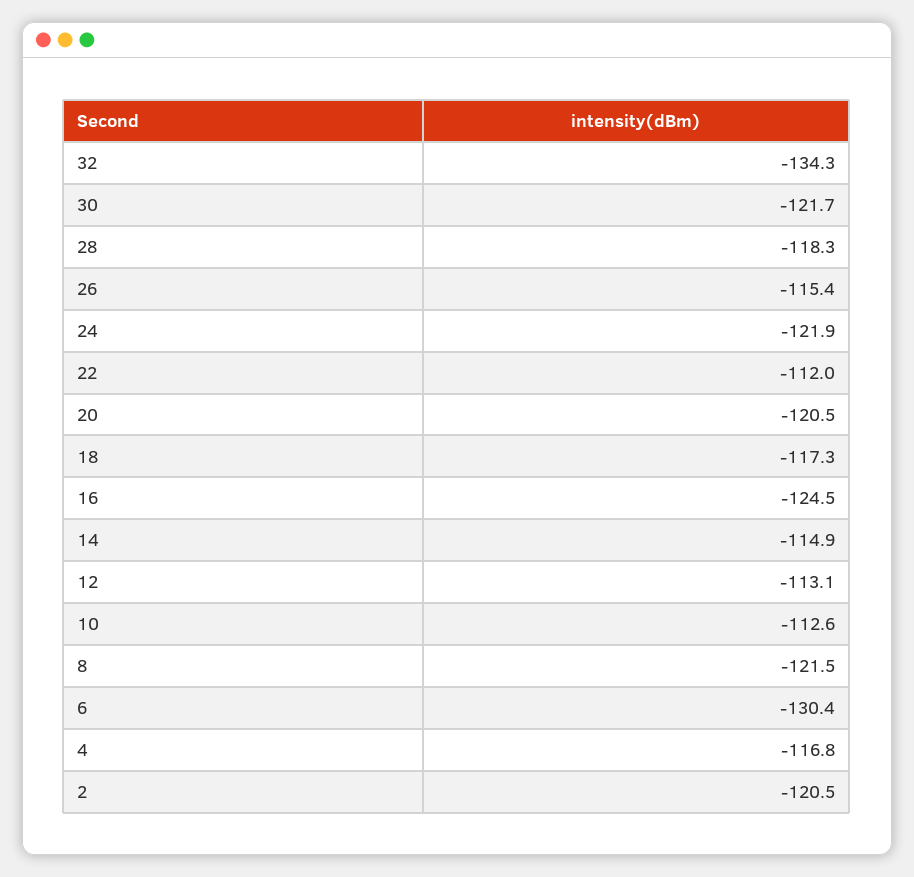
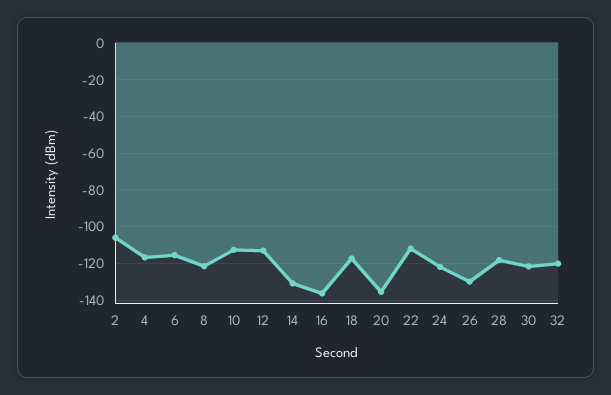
  {
-   "32": -134.3,
+   "32": -120,
    "30": -121.7,
    "28": -118.3,
-   "26": -115.4,
+   "26": -130,
    "24": -121.9,
    "22": -112,
-   "20": -120.5,
+   "20": -135,
    "18": -117.3,
-   "16": -124.5,
+   "16": -135,
-   "14": -114.9,
+   "14": -130,
    "12": -113.1,
    "10": -112.6,
    "8": -121.5,
-   "6": -130.4,
+   "6": -115,
    "4": -116.8,
-   "2": -120.5
+   "2": -105
  }

